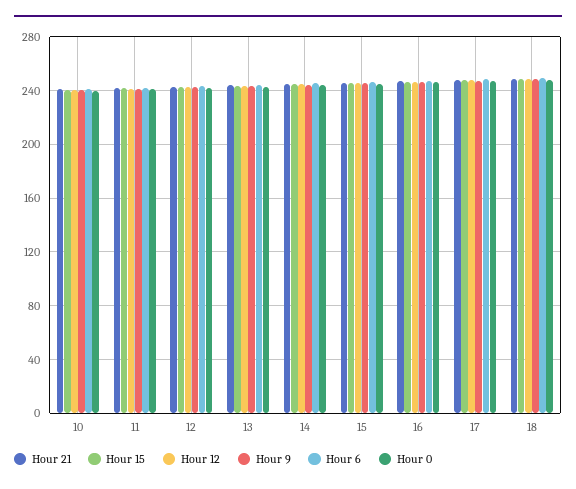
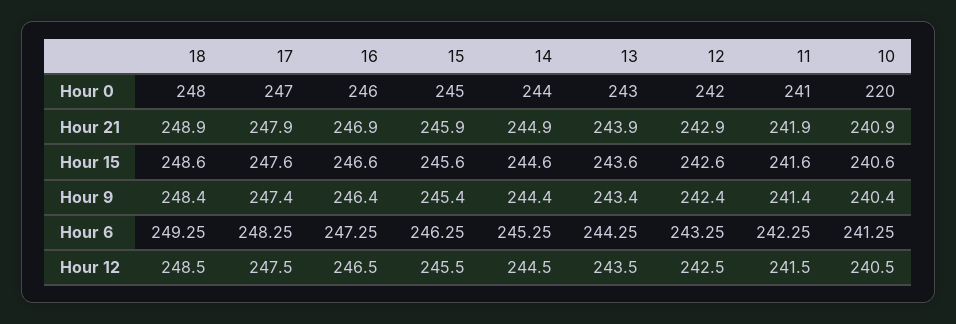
  {
    "Hour 21": {
      "10": 240.9,
      "11": 241.9,
      "12": 242.9,
      "13": 243.9,
      "14": 244.9,
      "15": 245.9,
      "16": 246.9,
      "17": 247.9,
      "18": 248.9
    },
    "Hour 15": {
      "10": 240.6,
      "11": 241.6,
      "12": 242.6,
      "13": 243.6,
      "14": 244.6,
      "15": 245.6,
      "16": 246.6,
      "17": 247.6,
      "18": 248.6
    },
    "Hour 12": {
      "10": 240.5,
      "11": 241.5,
      "12": 242.5,
      "13": 243.5,
      "14": 244.5,
      "15": 245.5,
      "16": 246.5,
      "17": 247.5,
      "18": 248.5
    },
    "Hour 9": {
      "10": 240.4,
      "11": 241.4,
      "12": 242.4,
      "13": 243.4,
      "14": 244.4,
      "15": 245.4,
      "16": 246.4,
      "17": 247.4,
      "18": 248.4
    },
    "Hour 6": {
      "10": 241.25,
      "11": 242.25,
      "12": 243.25,
      "13": 244.25,
      "14": 245.25,
      "15": 246.25,
      "16": 247.25,
      "17": 248.25,
      "18": 249.25
    },
    "Hour 0": {
-     "10": 240,
+     "10": 220,
      "11": 241,
      "12": 242,
      "13": 243,
      "14": 244,
      "15": 245,
      "16": 246,
      "17": 247,
      "18": 248
    }
  }

